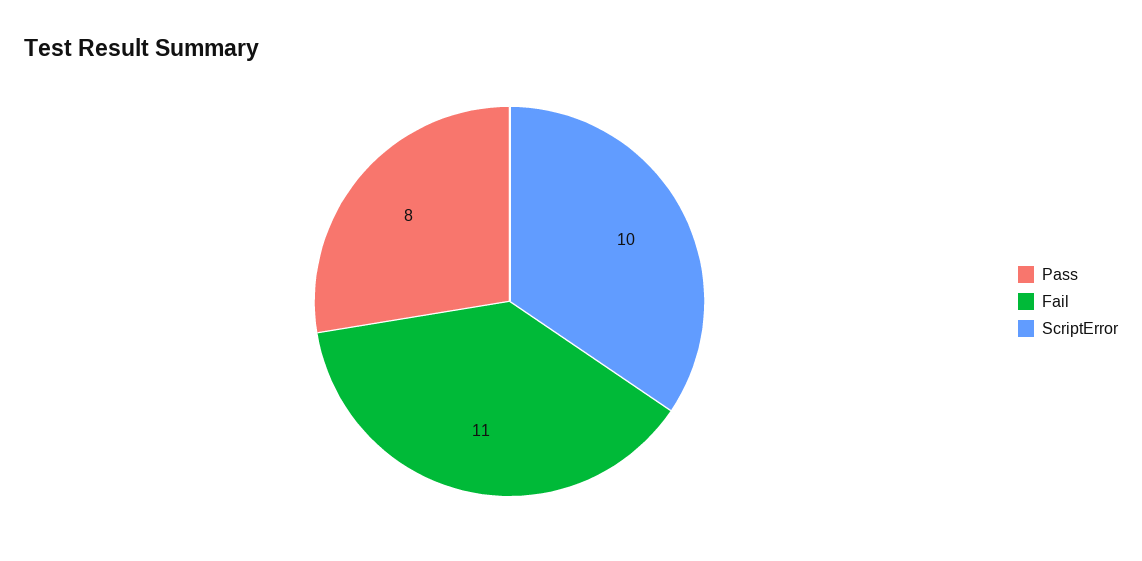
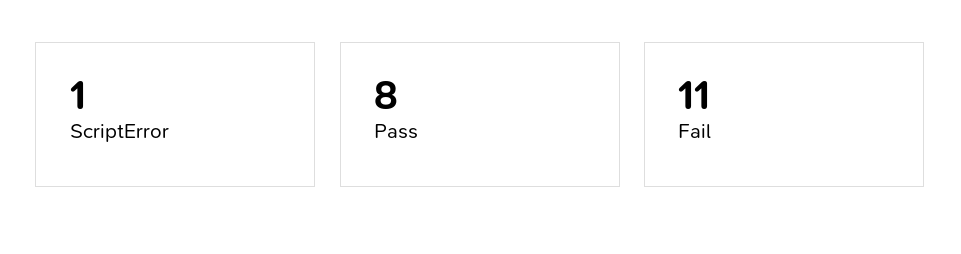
  {
    "Pass": 8,
    "Fail": 11,
-   "ScriptError": 10
+   "ScriptError": 1
  }

